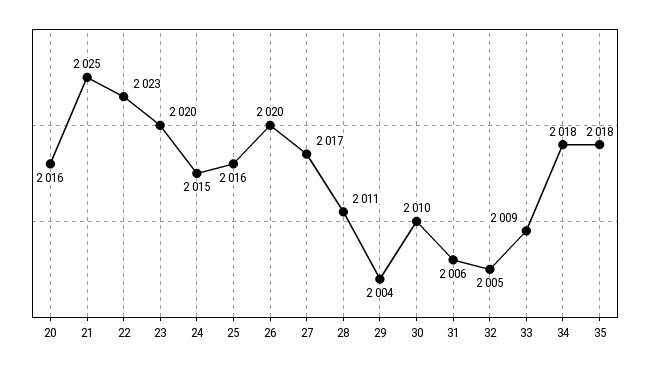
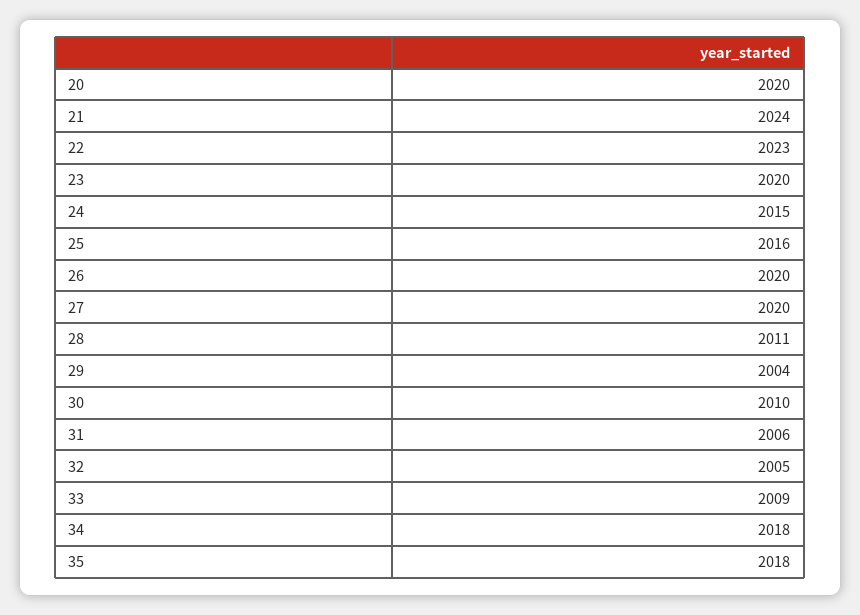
  {
-   "20": 2016,
+   "20": 2020,
-   "21": 2025,
+   "21": 2024,
    "22": 2023,
    "23": 2020,
    "24": 2015,
    "25": 2016,
    "26": 2020,
-   "27": 2017,
+   "27": 2020,
    "28": 2011,
    "29": 2004,
    "30": 2010,
    "31": 2006,
    "32": 2005,
    "33": 2009,
    "34": 2018,
    "35": 2018
  }

